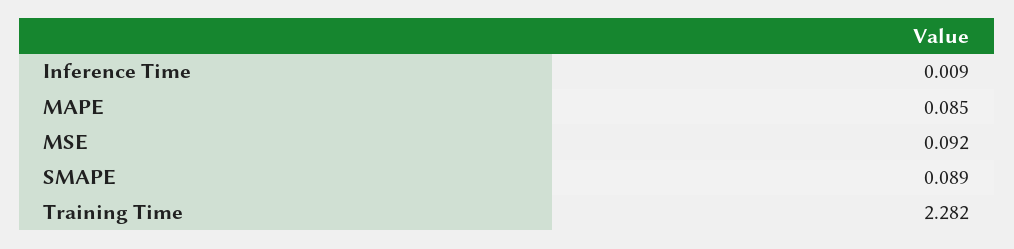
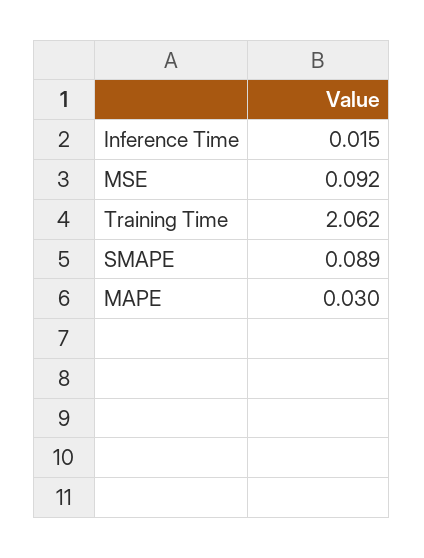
  {
-   "Inference Time": 0.009,
+   "Inference Time": 0.015,
-   "MAPE": 0.085,
+   "MAPE": 0.03,
    "MSE": 0.092,
    "SMAPE": 0.089,
-   "Training Time": 2.282
+   "Training Time": 2.062
  }

